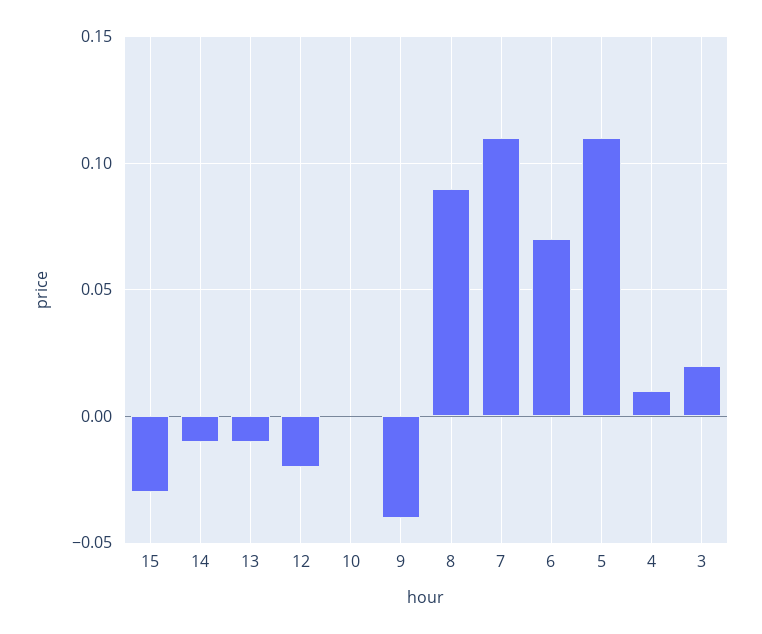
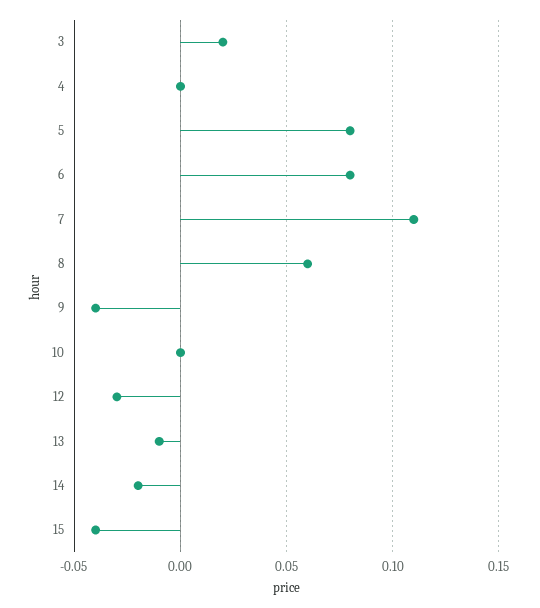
  {
-   "15": -0.03,
+   "15": -0.04,
-   "14": -0.01,
+   "14": -0.02,
    "13": -0.01,
-   "12": -0.02,
+   "12": -0.03,
    "10": 0,
    "9": -0.04,
-   "8": 0.09,
+   "8": 0.06,
    "7": 0.11,
-   "6": 0.07,
+   "6": 0.08,
-   "5": 0.11,
+   "5": 0.08,
-   "4": 0.01,
+   "4": 0,
    "3": 0.02
  }

